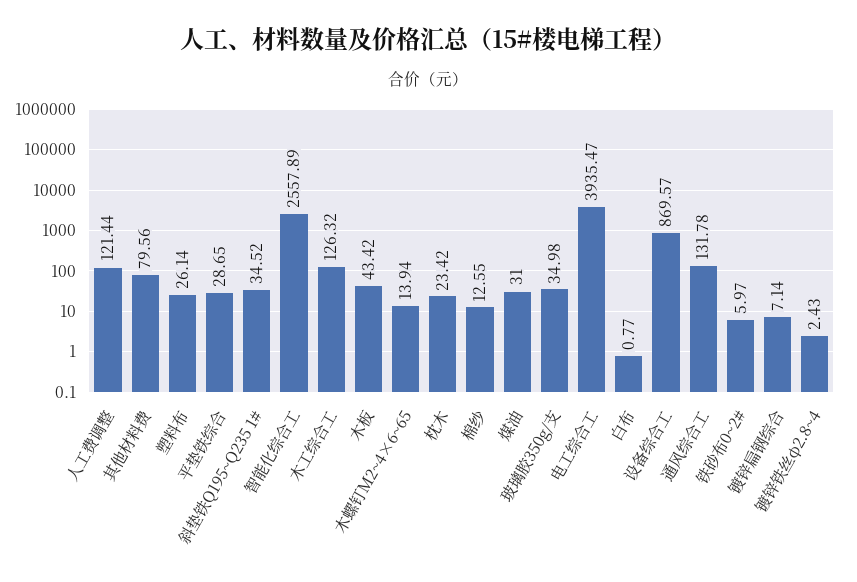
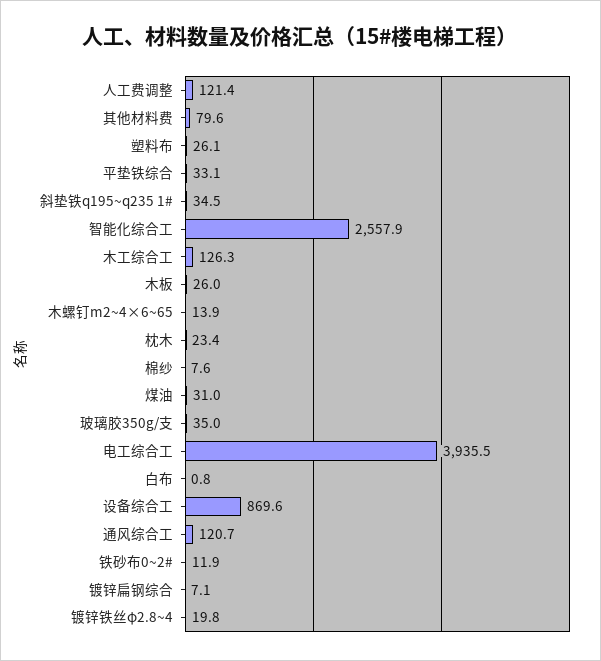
  {
    "人工费调整": 121.44,
    "其他材料费": 79.56,
    "塑料布": 26.14,
-   "平垫铁综合": 28.65,
+   "平垫铁综合": 33.1,
    "斜垫铁Q195~Q235 1#": 34.52,
    "智能化综合工": 2557.89,
    "木工综合工": 126.32,
-   "木板": 43.42,
+   "木板": 26,
    "木螺钉M2~4×6~65": 13.94,
    "枕木": 23.42,
-   "棉纱": 12.55,
+   "棉纱": 7.6,
    "煤油": 31,
    "玻璃胶350g/支": 34.98,
    "电工综合工": 3935.47,
    "白布": 0.77,
    "设备综合工": 869.57,
-   "通风综合工": 131.78,
+   "通风综合工": 120.7,
-   "铁砂布0~2#": 5.97,
+   "铁砂布0~2#": 11.9,
    "镀锌扁钢综合": 7.14,
-   "镀锌铁丝φ2.8~4": 2.43
+   "镀锌铁丝φ2.8~4": 19.8
  }

